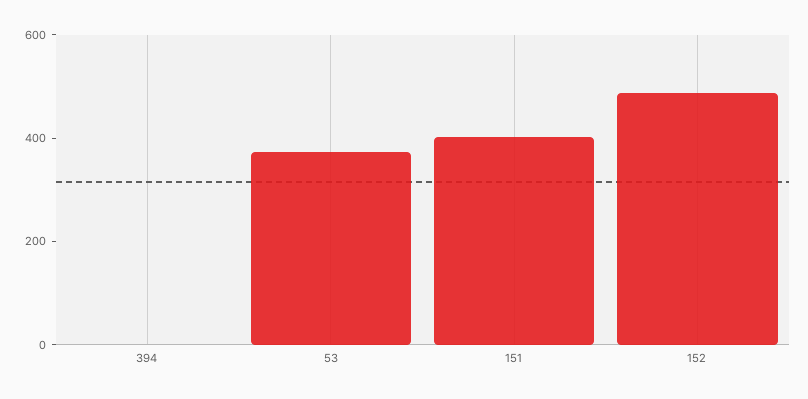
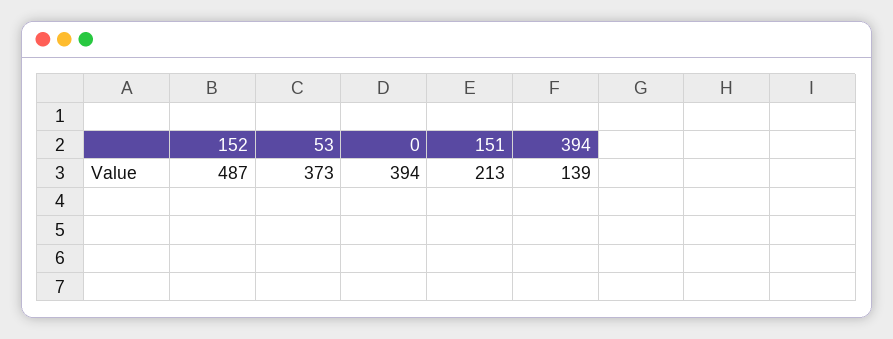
  {
-   "394": 0,
+   "394": 139,
    "53": 373,
-   "151": 400,
+   "151": 213,
-   "152": 487
+   "152": 487,
+   "0": 394
  }

